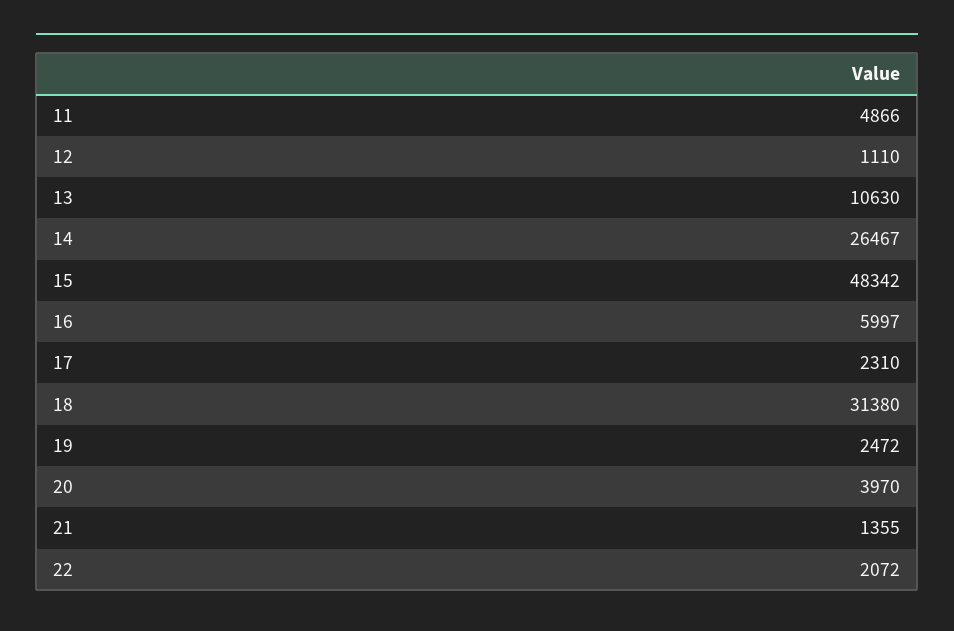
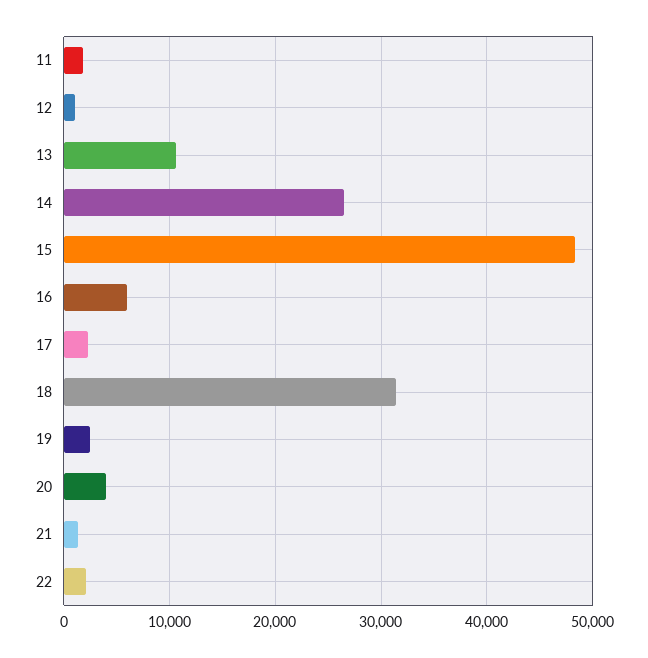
  {
-   "11": 4866,
+   "11": 2000,
    "12": 1110,
    "13": 10630,
    "14": 26467,
    "15": 48342,
    "16": 5997,
    "17": 2310,
    "18": 31380,
    "19": 2472,
    "20": 3970,
    "21": 1355,
    "22": 2072
  }

